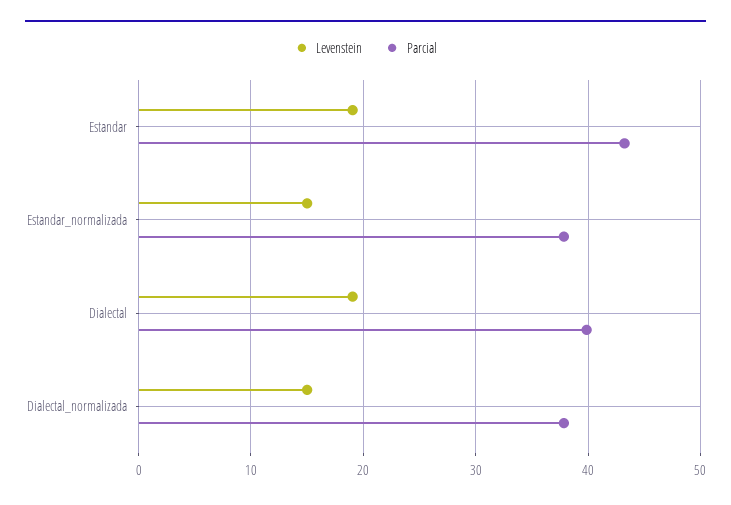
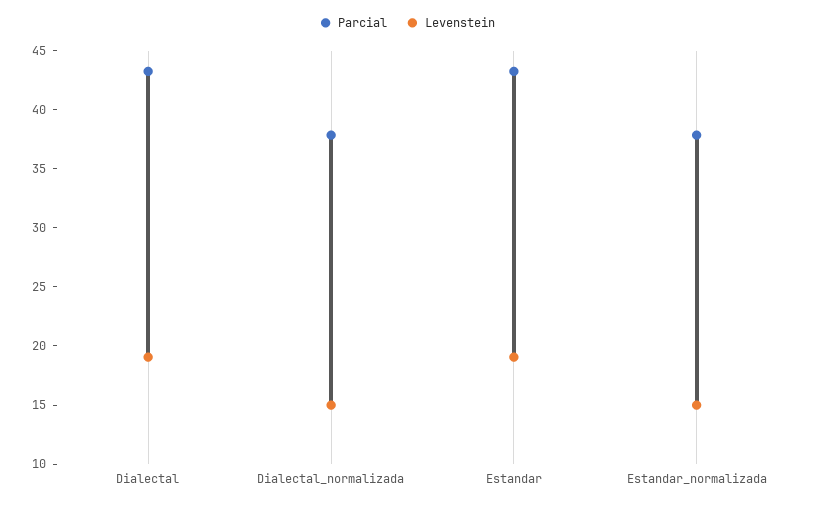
  {
    "Levenstein": {
      "Estandar": 19,
      "Estandar_normalizada": 15,
      "Dialectal": 19,
      "Dialectal_normalizada": 15
    },
    "Parcial": {
      "Estandar": 43,
      "Estandar_normalizada": 38,
-     "Dialectal": 40,
+     "Dialectal": 43,
      "Dialectal_normalizada": 38
    }
  }

